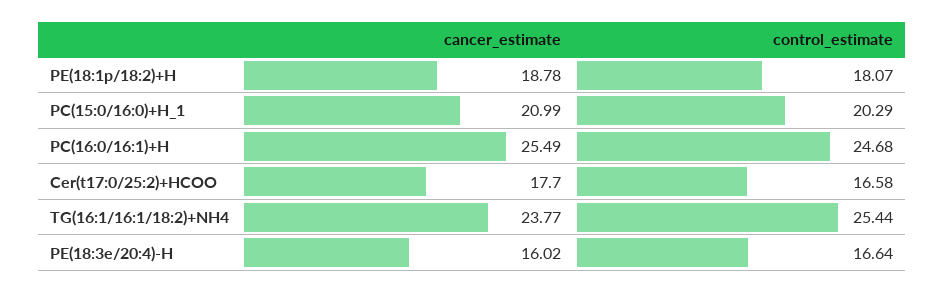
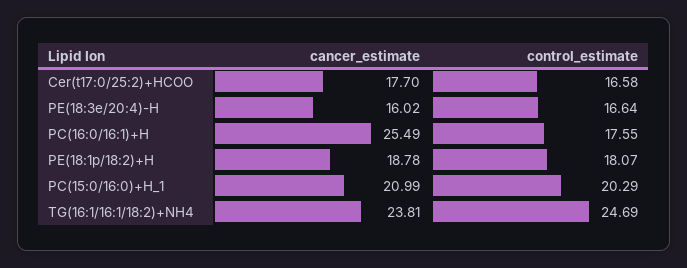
  {
    "cancer_estimate": {
      "PE(18:1p/18:2)+H": 18.78,
      "PC(15:0/16:0)+H_1": 20.99,
      "PC(16:0/16:1)+H": 25.49,
      "Cer(t17:0/25:2)+HCOO": 17.7,
-     "TG(16:1/16:1/18:2)+NH4": 23.77,
+     "TG(16:1/16:1/18:2)+NH4": 23.81,
      "PE(18:3e/20:4)-H": 16.02
    },
    "control_estimate": {
      "PE(18:1p/18:2)+H": 18.07,
      "PC(15:0/16:0)+H_1": 20.29,
-     "PC(16:0/16:1)+H": 24.68,
+     "PC(16:0/16:1)+H": 17.55,
      "Cer(t17:0/25:2)+HCOO": 16.58,
-     "TG(16:1/16:1/18:2)+NH4": 25.44,
+     "TG(16:1/16:1/18:2)+NH4": 24.69,
      "PE(18:3e/20:4)-H": 16.64
    }
  }

